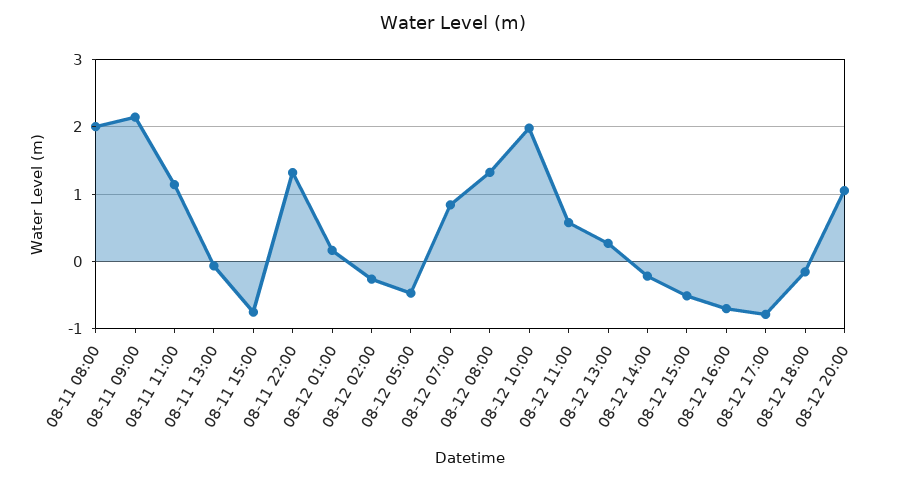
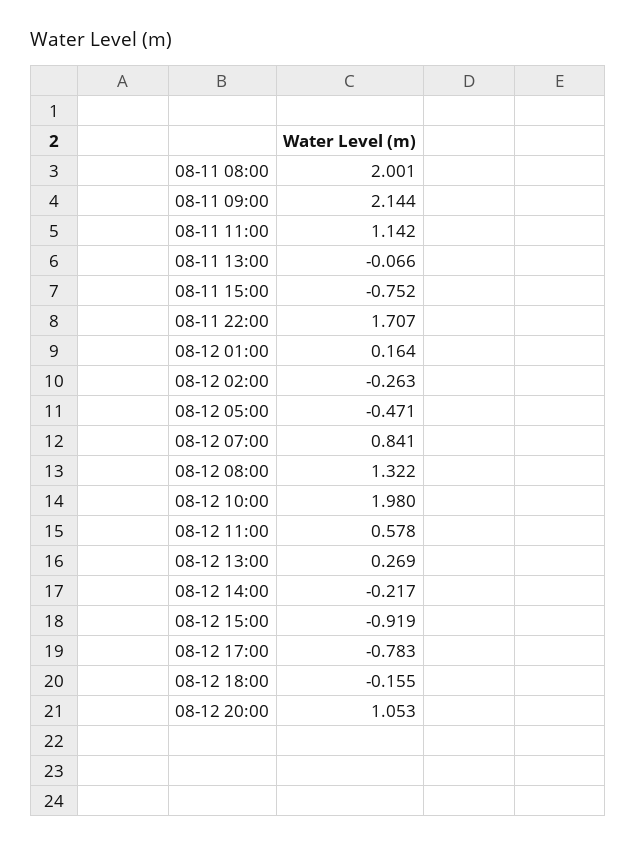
  {
    "08-11 08:00": 2.001,
    "08-11 09:00": 2.144,
    "08-11 11:00": 1.142,
    "08-11 13:00": -0.066,
    "08-11 15:00": -0.752,
-   "08-11 22:00": 1.3,
+   "08-11 22:00": 1.707,
    "08-12 01:00": 0.164,
    "08-12 02:00": -0.263,
    "08-12 05:00": -0.471,
    "08-12 07:00": 0.841,
    "08-12 08:00": 1.322,
    "08-12 10:00": 1.98,
    "08-12 11:00": 0.578,
    "08-12 13:00": 0.269,
    "08-12 14:00": -0.217,
-   "08-12 15:00": -0.5,
+   "08-12 15:00": -0.919,
-   "08-12 16:00": -0.7,
    "08-12 17:00": -0.783,
    "08-12 18:00": -0.155,
    "08-12 20:00": 1.053
  }

